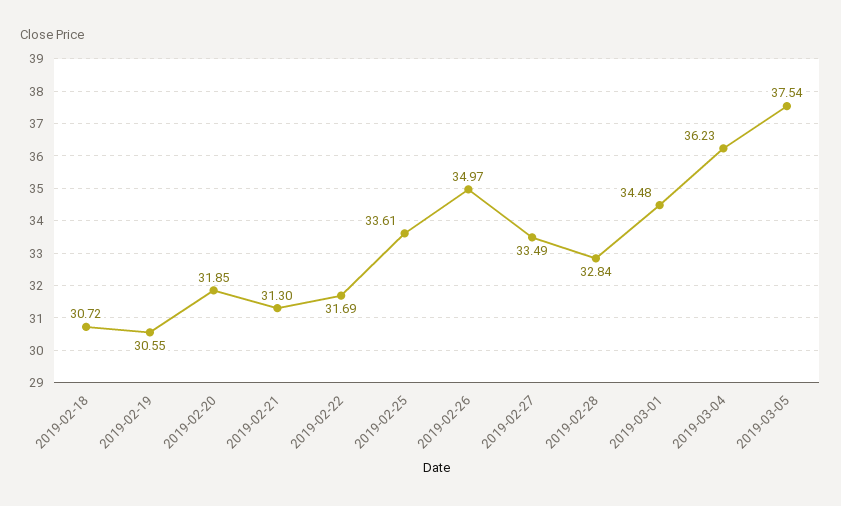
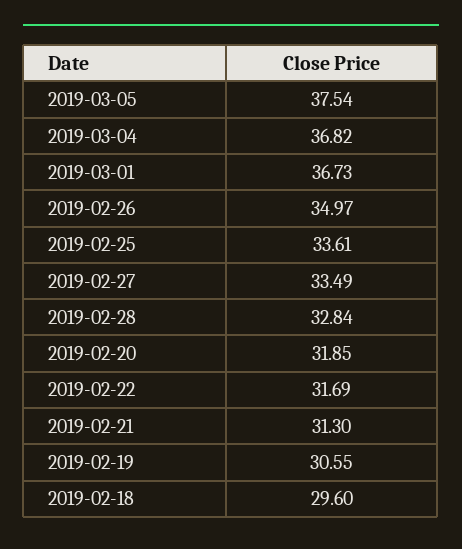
  {
-   "2019-02-18": 30.72,
+   "2019-02-18": 29.6,
    "2019-02-19": 30.55,
    "2019-02-20": 31.85,
    "2019-02-21": 31.3,
    "2019-02-22": 31.69,
    "2019-02-25": 33.61,
    "2019-02-26": 34.97,
    "2019-02-27": 33.49,
    "2019-02-28": 32.84,
-   "2019-03-01": 34.48,
+   "2019-03-01": 36.73,
-   "2019-03-04": 36.23,
+   "2019-03-04": 36.82,
    "2019-03-05": 37.54
  }

